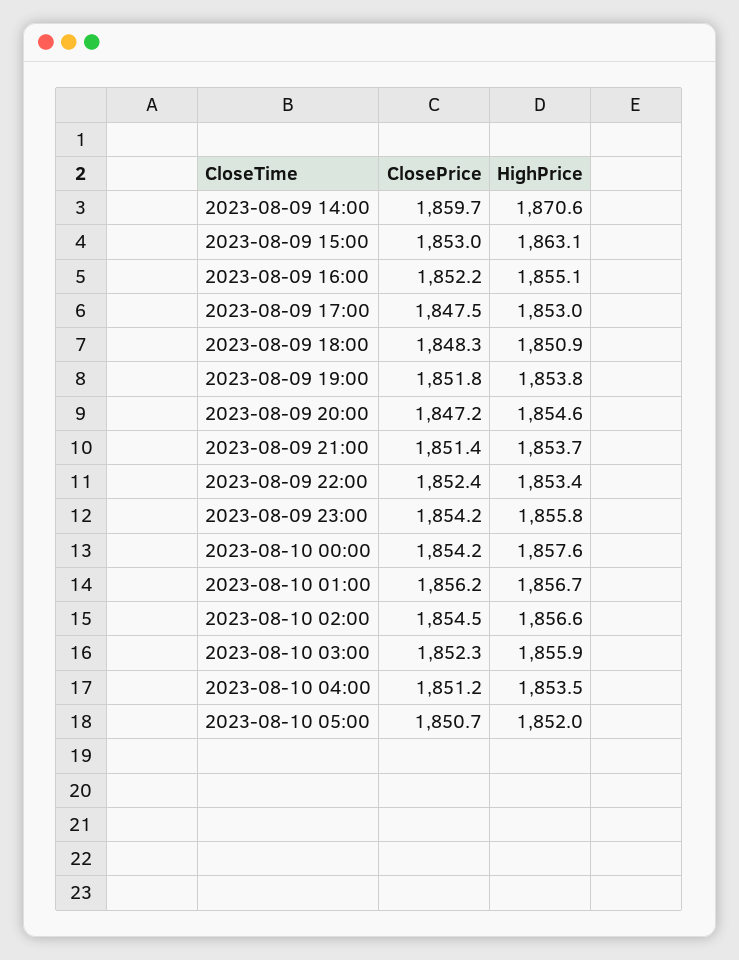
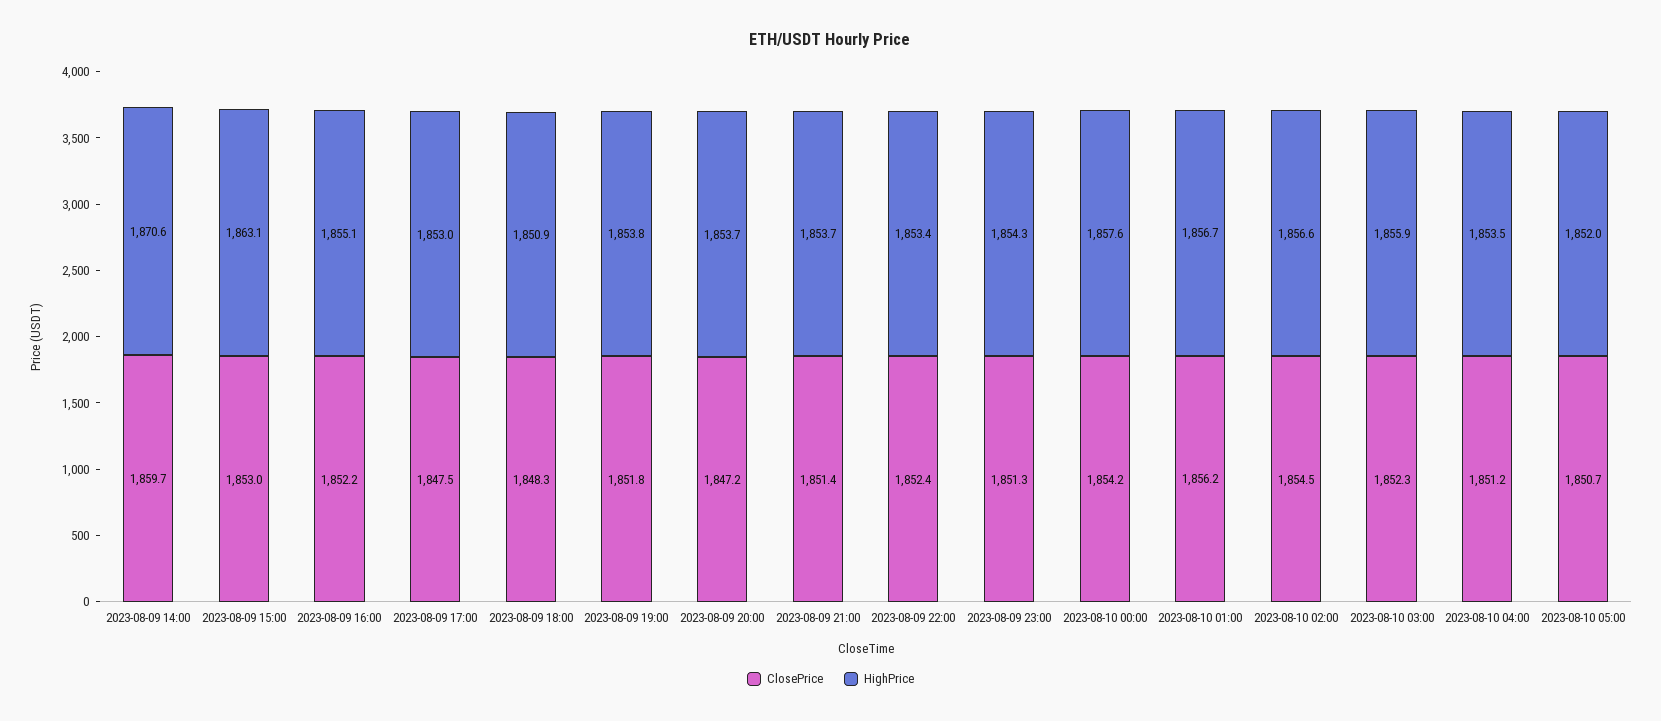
  {
    "ClosePrice": {
      "2023-08-09 14:00": 1859.7,
      "2023-08-09 15:00": 1853,
      "2023-08-09 16:00": 1852.2,
      "2023-08-09 17:00": 1847.5,
      "2023-08-09 18:00": 1848.3,
      "2023-08-09 19:00": 1851.8,
      "2023-08-09 20:00": 1847.2,
      "2023-08-09 21:00": 1851.4,
      "2023-08-09 22:00": 1852.4,
-     "2023-08-09 23:00": 1854.2,
+     "2023-08-09 23:00": 1851.3,
      "2023-08-10 00:00": 1854.2,
      "2023-08-10 01:00": 1856.2,
      "2023-08-10 02:00": 1854.5,
      "2023-08-10 03:00": 1852.3,
      "2023-08-10 04:00": 1851.2,
      "2023-08-10 05:00": 1850.7
    },
    "HighPrice": {
      "2023-08-09 14:00": 1870.6,
      "2023-08-09 15:00": 1863.1,
      "2023-08-09 16:00": 1855.1,
      "2023-08-09 17:00": 1853,
      "2023-08-09 18:00": 1850.9,
      "2023-08-09 19:00": 1853.8,
-     "2023-08-09 20:00": 1854.6,
+     "2023-08-09 20:00": 1853.7,
      "2023-08-09 21:00": 1853.7,
      "2023-08-09 22:00": 1853.4,
-     "2023-08-09 23:00": 1855.8,
+     "2023-08-09 23:00": 1854.3,
      "2023-08-10 00:00": 1857.6,
      "2023-08-10 01:00": 1856.7,
      "2023-08-10 02:00": 1856.6,
      "2023-08-10 03:00": 1855.9,
      "2023-08-10 04:00": 1853.5,
      "2023-08-10 05:00": 1852
    }
  }

